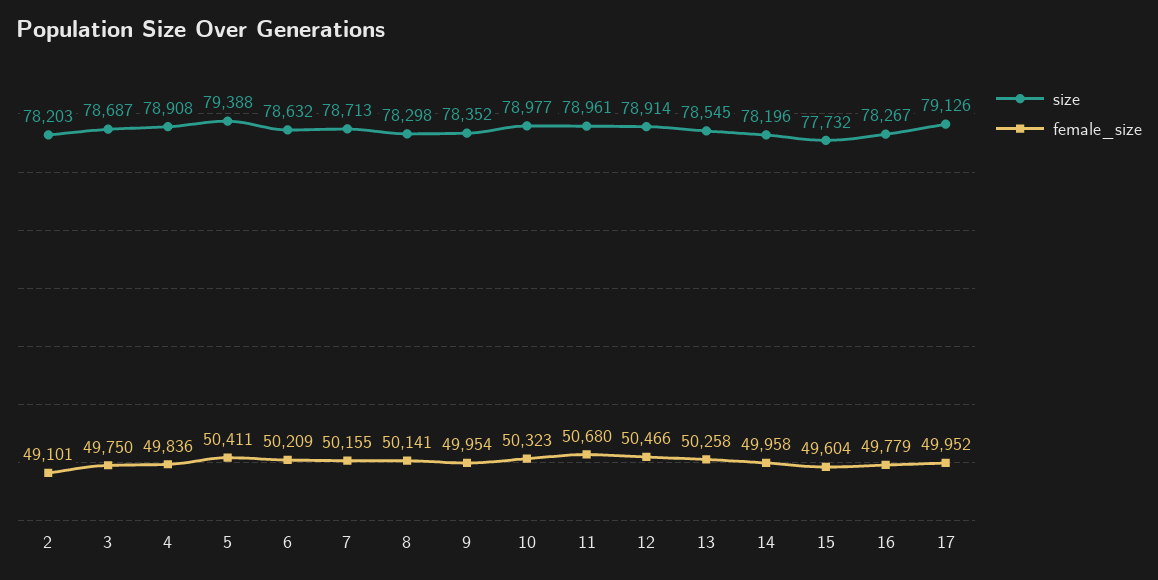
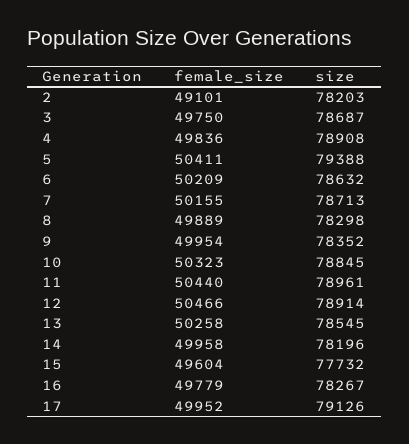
  {
    "size": {
      "2": 78203,
      "3": 78687,
      "4": 78908,
      "5": 79388,
      "6": 78632,
      "7": 78713,
      "8": 78298,
      "9": 78352,
-     "10": 78977,
+     "10": 78845,
      "11": 78961,
      "12": 78914,
      "13": 78545,
      "14": 78196,
      "15": 77732,
      "16": 78267,
      "17": 79126
    },
    "female_size": {
      "2": 49101,
      "3": 49750,
      "4": 49836,
      "5": 50411,
      "6": 50209,
      "7": 50155,
-     "8": 50141,
+     "8": 49889,
      "9": 49954,
      "10": 50323,
-     "11": 50680,
+     "11": 50440,
      "12": 50466,
      "13": 50258,
      "14": 49958,
      "15": 49604,
      "16": 49779,
      "17": 49952
    }
  }

